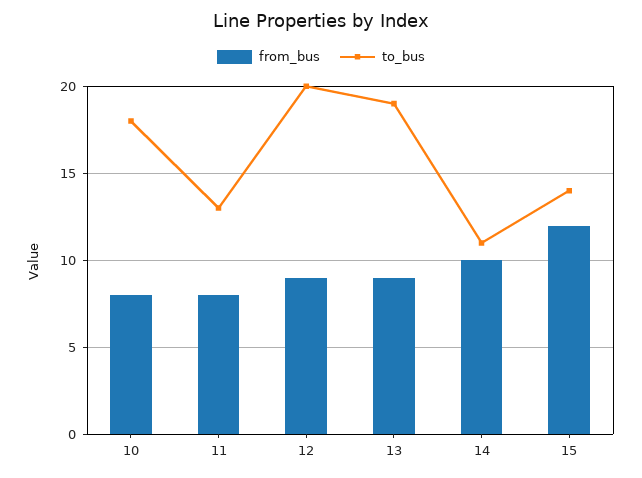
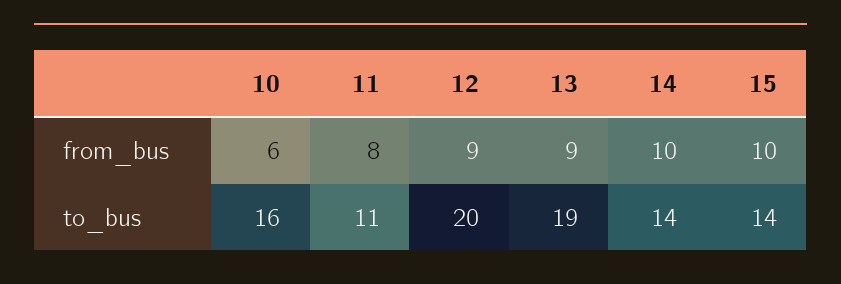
  {
    "from_bus": {
-     "10": 8,
+     "10": 6,
      "11": 8,
      "12": 9,
      "13": 9,
      "14": 10,
-     "15": 12
+     "15": 10
    },
    "to_bus": {
-     "10": 18,
+     "10": 16,
-     "11": 13,
+     "11": 11,
      "12": 20,
      "13": 19,
-     "14": 11,
+     "14": 14,
      "15": 14
    }
  }

